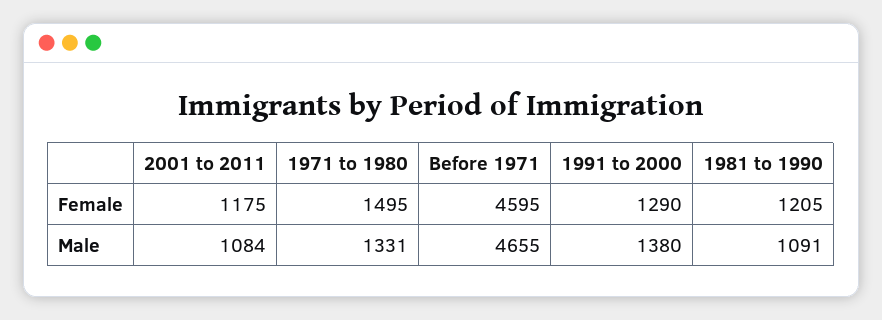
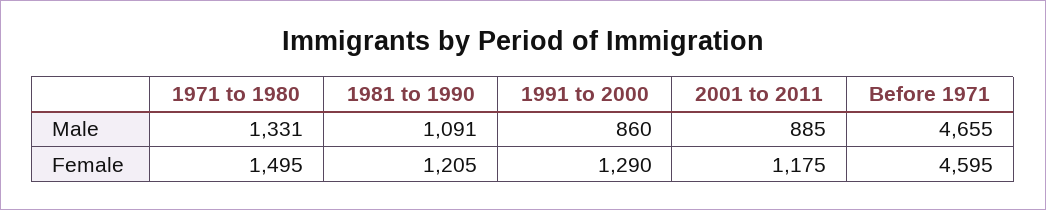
  {
    "2001 to 2011": {
      "Female": 1175,
-     "Male": 1084
+     "Male": 885
    },
    "1971 to 1980": {
      "Female": 1495,
      "Male": 1331
    },
    "Before 1971": {
      "Female": 4595,
      "Male": 4655
    },
    "1991 to 2000": {
      "Female": 1290,
-     "Male": 1380
+     "Male": 860
    },
    "1981 to 1990": {
      "Female": 1205,
      "Male": 1091
    }
  }

